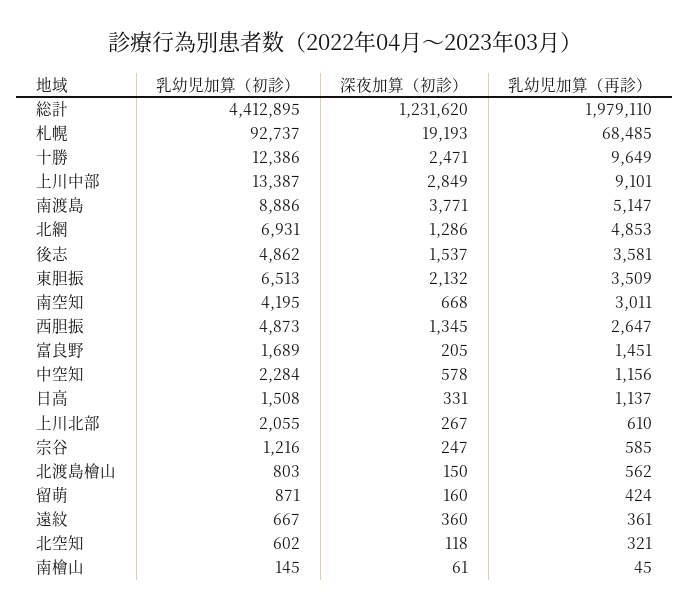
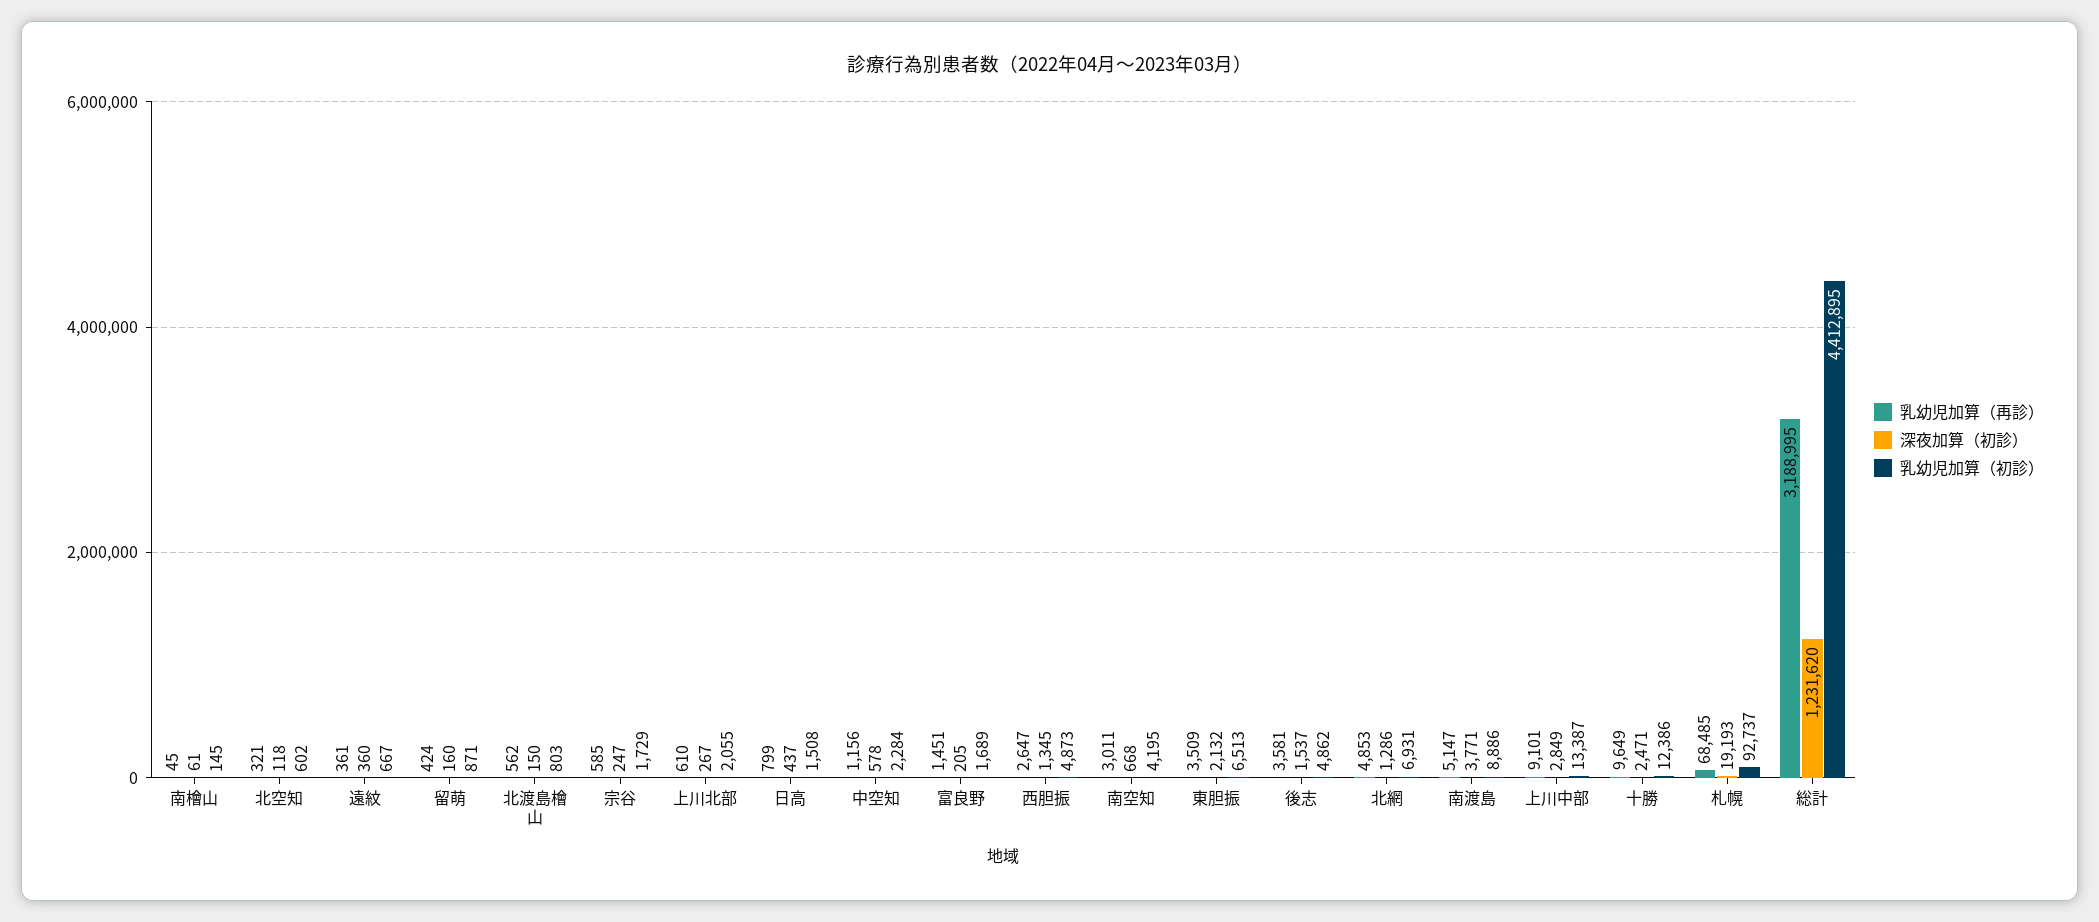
  {
    "乳幼児加算（初診）": {
      "総計": 4412895,
      "札幌": 92737,
      "十勝": 12386,
      "上川中部": 13387,
      "南渡島": 8886,
      "北網": 6931,
      "後志": 4862,
      "東胆振": 6513,
      "南空知": 4195,
      "西胆振": 4873,
      "富良野": 1689,
      "中空知": 2284,
      "日高": 1508,
      "上川北部": 2055,
-     "宗谷": 1216,
+     "宗谷": 1729,
      "北渡島檜山": 803,
      "留萌": 871,
      "遠紋": 667,
      "北空知": 602,
      "南檜山": 145
    },
    "深夜加算（初診）": {
      "総計": 1231620,
      "札幌": 19193,
      "十勝": 2471,
      "上川中部": 2849,
      "南渡島": 3771,
      "北網": 1286,
      "後志": 1537,
      "東胆振": 2132,
      "南空知": 668,
      "西胆振": 1345,
      "富良野": 205,
      "中空知": 578,
-     "日高": 331,
+     "日高": 437,
      "上川北部": 267,
      "宗谷": 247,
      "北渡島檜山": 150,
      "留萌": 160,
      "遠紋": 360,
      "北空知": 118,
      "南檜山": 61
    },
    "乳幼児加算（再診）": {
-     "総計": 1979110,
+     "総計": 3188995,
      "札幌": 68485,
      "十勝": 9649,
      "上川中部": 9101,
      "南渡島": 5147,
      "北網": 4853,
      "後志": 3581,
      "東胆振": 3509,
      "南空知": 3011,
      "西胆振": 2647,
      "富良野": 1451,
      "中空知": 1156,
-     "日高": 1137,
+     "日高": 799,
      "上川北部": 610,
      "宗谷": 585,
      "北渡島檜山": 562,
      "留萌": 424,
      "遠紋": 361,
      "北空知": 321,
      "南檜山": 45
    }
  }

